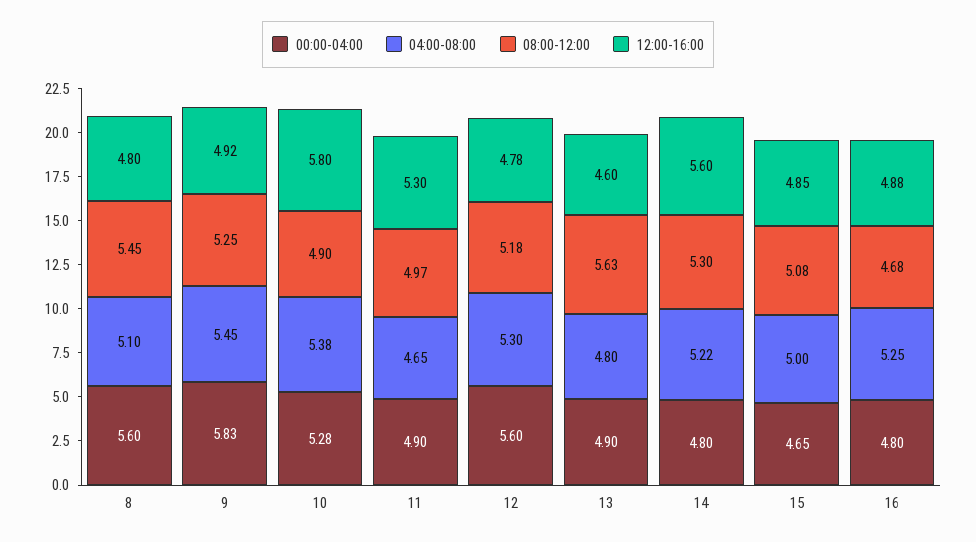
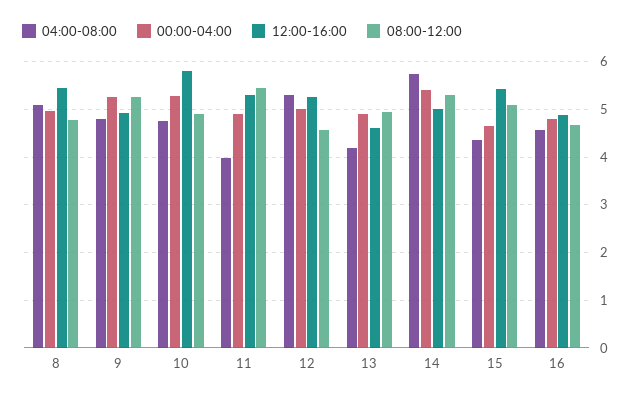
  {
    "00:00-04:00": {
-     "8": 5.6,
+     "8": 5,
-     "9": 5.83,
+     "9": 5.2,
      "10": 5.28,
      "11": 4.9,
-     "12": 5.6,
+     "12": 5,
      "13": 4.9,
-     "14": 4.8,
+     "14": 5.4,
      "15": 4.65,
      "16": 4.8
    },
    "04:00-08:00": {
      "8": 5.1,
-     "9": 5.45,
+     "9": 4.8,
-     "10": 5.38,
+     "10": 4.8,
-     "11": 4.65,
+     "11": 4,
      "12": 5.3,
-     "13": 4.8,
+     "13": 4.2,
-     "14": 5.22,
+     "14": 5.8,
-     "15": 5,
+     "15": 4.4,
-     "16": 5.25
+     "16": 4.6
    },
    "08:00-12:00": {
-     "8": 5.45,
+     "8": 4.8,
      "9": 5.25,
      "10": 4.9,
-     "11": 4.97,
+     "11": 5.4,
-     "12": 5.18,
+     "12": 4.6,
-     "13": 5.63,
+     "13": 5,
      "14": 5.3,
      "15": 5.08,
      "16": 4.68
    },
    "12:00-16:00": {
-     "8": 4.8,
+     "8": 5.4,
      "9": 4.92,
      "10": 5.8,
      "11": 5.3,
-     "12": 4.78,
+     "12": 5.2,
      "13": 4.6,
-     "14": 5.6,
+     "14": 5,
-     "15": 4.85,
+     "15": 5.4,
      "16": 4.88
    }
  }

